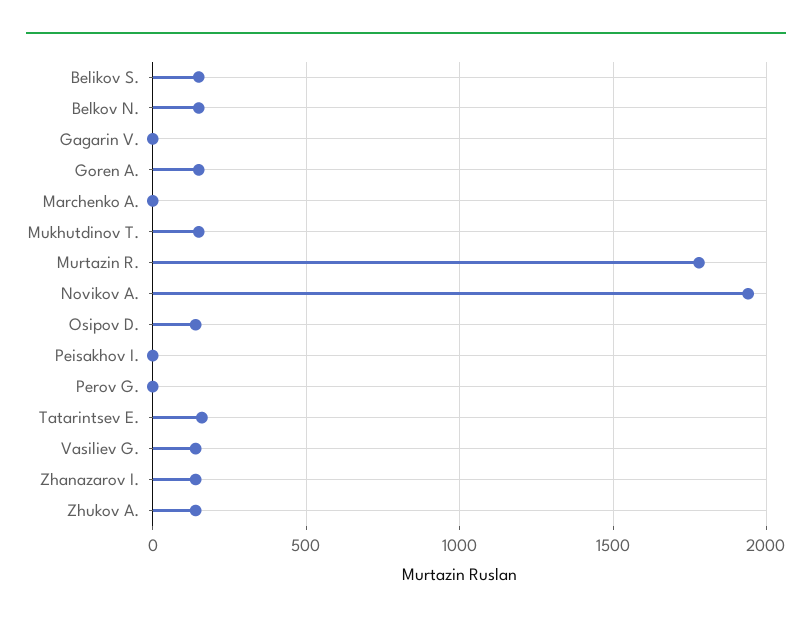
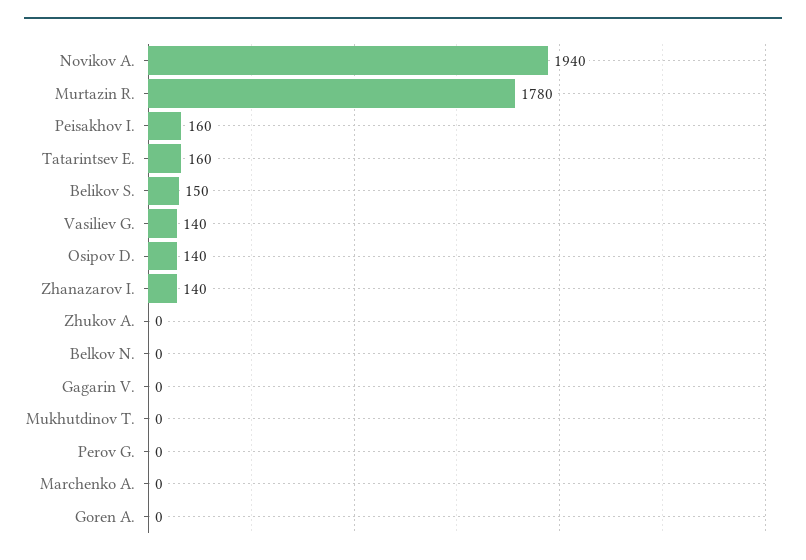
  {
    "Belikov S.": 150,
-   "Belkov N.": 150,
+   "Belkov N.": 0,
    "Gagarin V.": 0,
-   "Goren A.": 150,
+   "Goren A.": 0,
    "Marchenko A.": 0,
-   "Mukhutdinov T.": 150,
+   "Mukhutdinov T.": 0,
    "Murtazin R.": 1780,
    "Novikov A.": 1940,
    "Osipov D.": 140,
-   "Peisakhov I.": 0,
+   "Peisakhov I.": 160,
    "Perov G.": 0,
    "Tatarintsev E.": 160,
    "Vasiliev G.": 140,
    "Zhanazarov I.": 140,
-   "Zhukov A.": 150
+   "Zhukov A.": 0
  }

